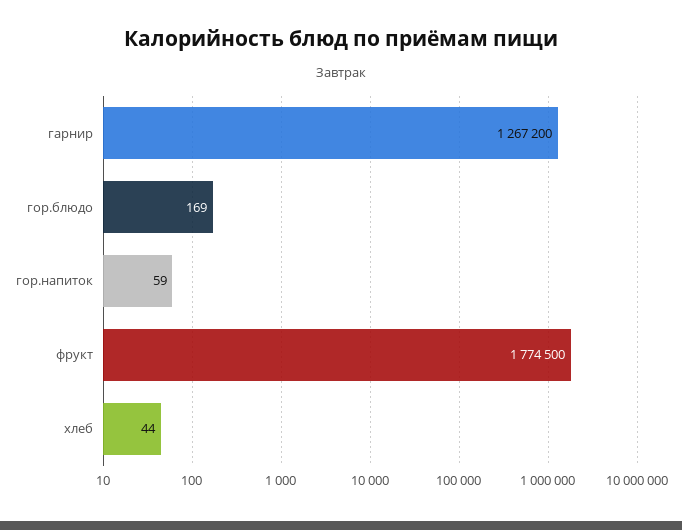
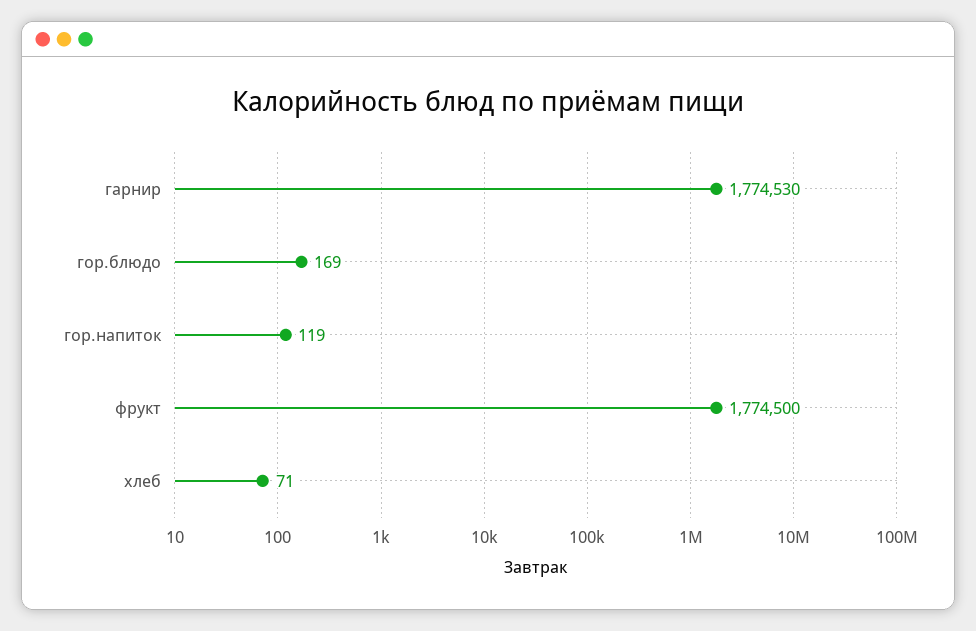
  {
-   "гарнир": 1267200,
+   "гарнир": 1774530,
    "гор.блюдо": 169,
-   "гор.напиток": 59,
+   "гор.напиток": 119,
    "фрукт": 1774500,
-   "хлеб": 44
+   "хлеб": 71
  }

